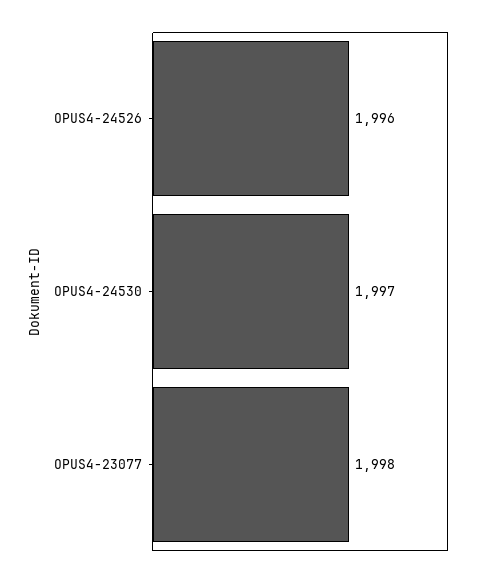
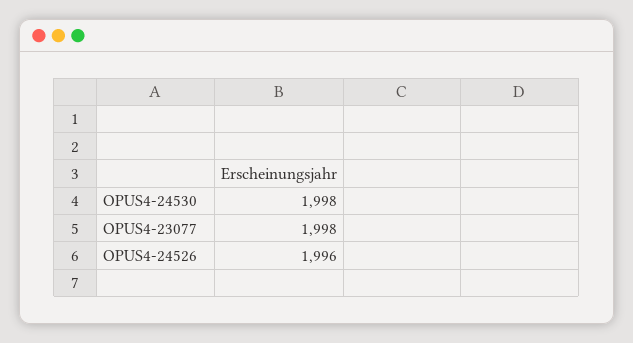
  {
    "OPUS4-24526": 1996,
-   "OPUS4-24530": 1997,
+   "OPUS4-24530": 1998,
    "OPUS4-23077": 1998
  }

